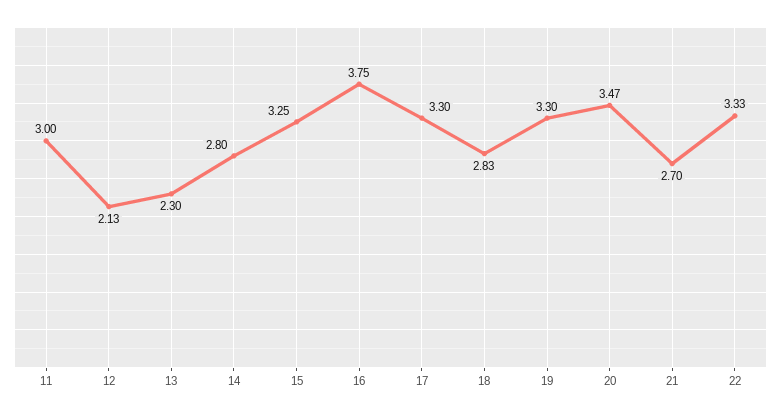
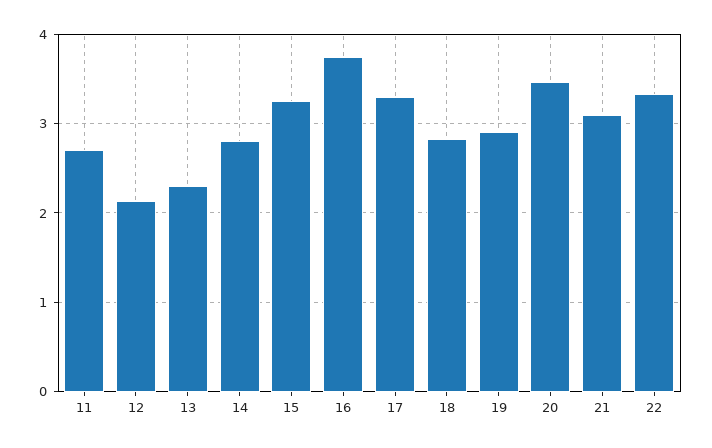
  {
-   "11": 3,
+   "11": 2.7,
    "12": 2.13,
    "13": 2.3,
    "14": 2.8,
    "15": 3.25,
    "16": 3.75,
    "17": 3.3,
    "18": 2.83,
-   "19": 3.3,
+   "19": 2.9,
    "20": 3.47,
-   "21": 2.7,
+   "21": 3.1,
    "22": 3.33
  }

